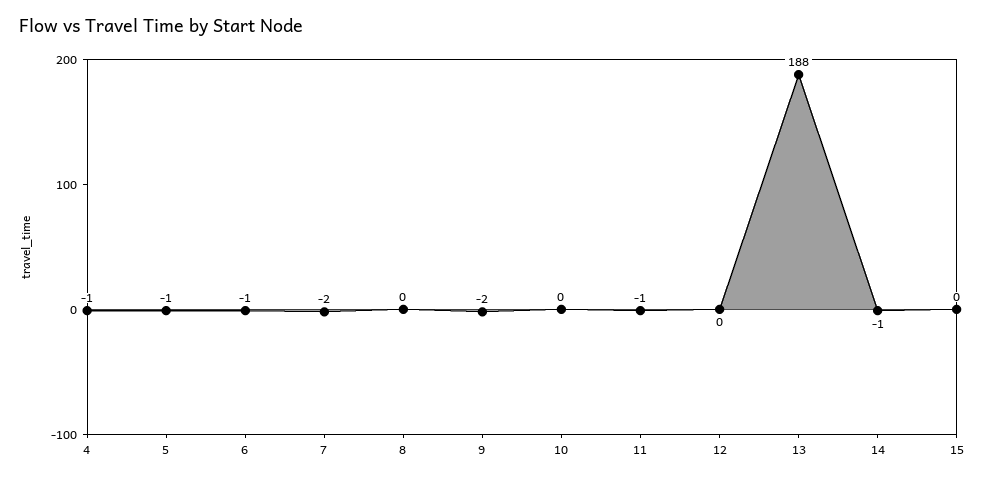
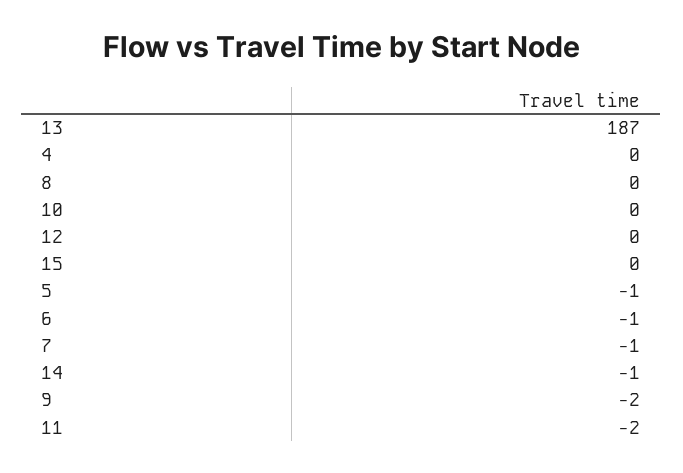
  {
-   "4": -1,
+   "4": 0,
    "5": -1,
    "6": -1,
-   "7": -2,
+   "7": -1,
    "8": 0,
    "9": -2,
    "10": 0,
-   "11": -1,
+   "11": -2,
    "12": 0,
-   "13": 188,
+   "13": 187,
    "14": -1,
    "15": 0
  }

